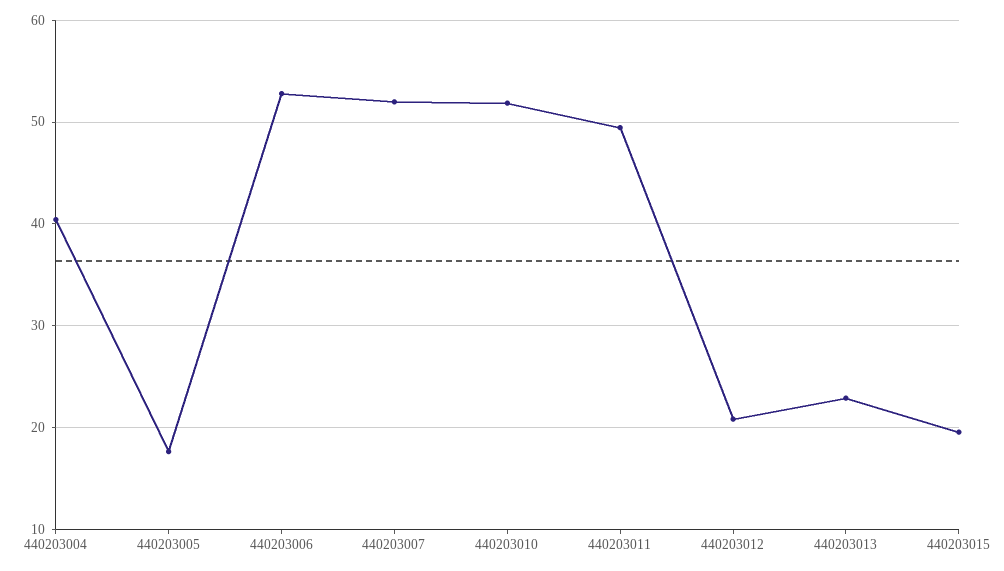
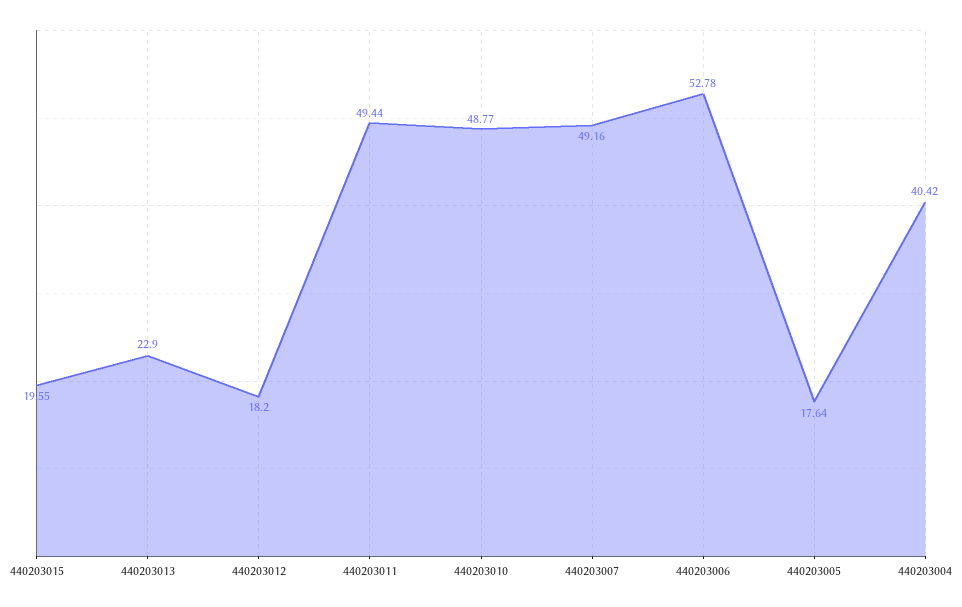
  {
    "440203004": 40.42,
    "440203005": 17.64,
    "440203006": 52.78,
-   "440203007": 52,
+   "440203007": 49.16,
-   "440203010": 52,
+   "440203010": 48.77,
    "440203011": 49.44,
-   "440203012": 21,
+   "440203012": 18.2,
    "440203013": 22.9,
    "440203015": 19.55
  }

